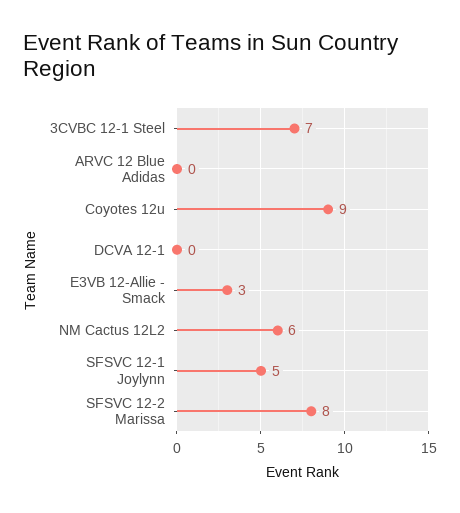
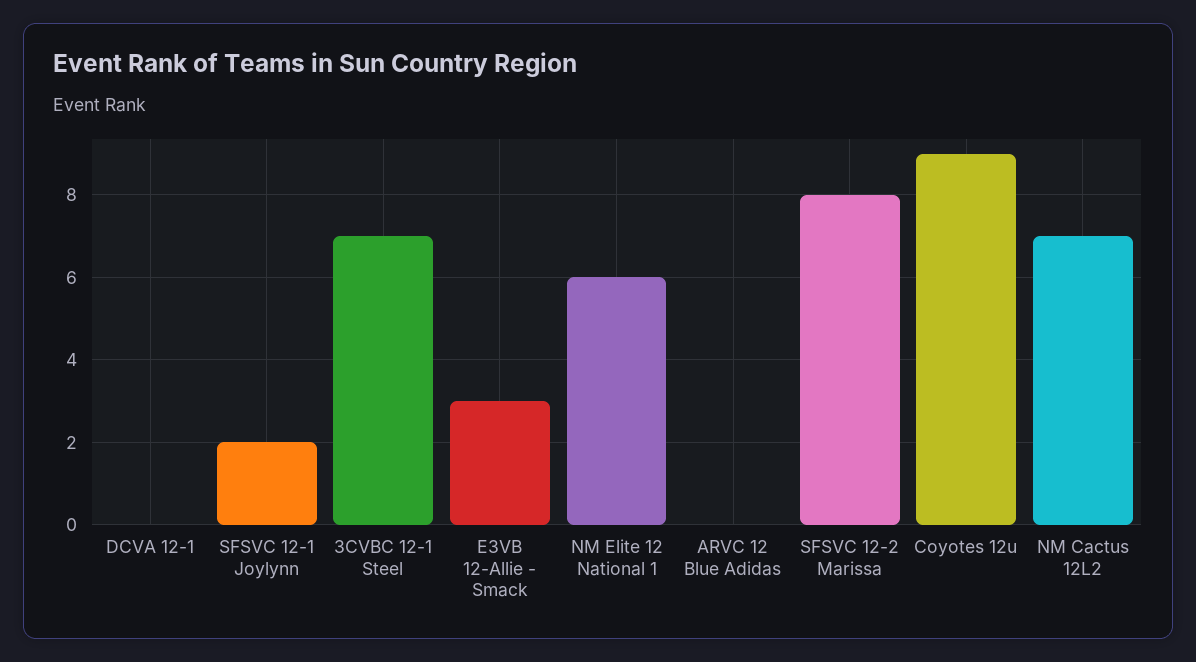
  {
    "3CVBC 12-1 Steel": 7,
    "ARVC 12 Blue Adidas": 0,
    "Coyotes 12u": 9,
    "DCVA 12-1": 0,
    "E3VB 12-Allie - Smack": 3,
-   "NM Cactus 12L2": 6,
+   "NM Cactus 12L2": 7,
-   "SFSVC 12-1 Joylynn": 5,
+   "SFSVC 12-1 Joylynn": 2,
-   "SFSVC 12-2 Marissa": 8
+   "SFSVC 12-2 Marissa": 8,
+   "NM Elite 12 National 1": 6
  }

